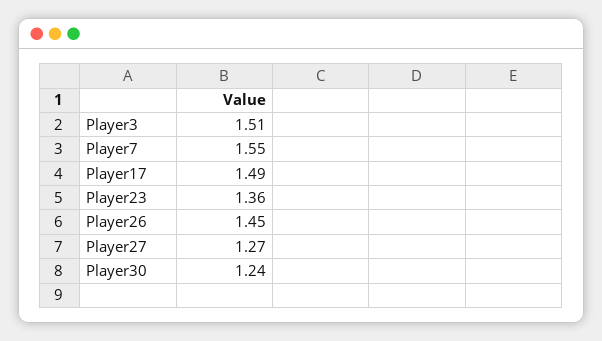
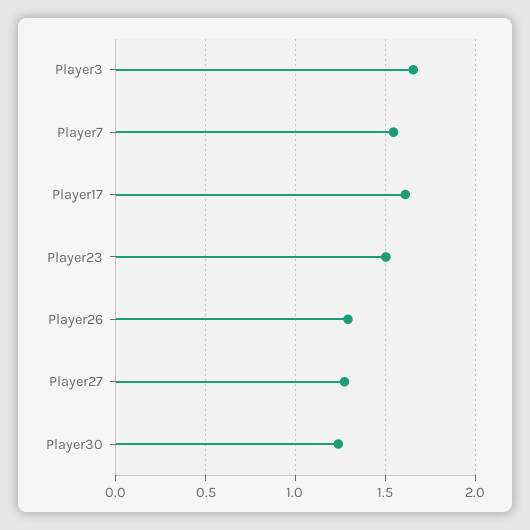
  {
-   "Player3": 1.51,
+   "Player3": 1.65,
    "Player7": 1.55,
-   "Player17": 1.49,
+   "Player17": 1.6,
-   "Player23": 1.36,
+   "Player23": 1.5,
-   "Player26": 1.45,
+   "Player26": 1.3,
    "Player27": 1.27,
    "Player30": 1.24
  }

